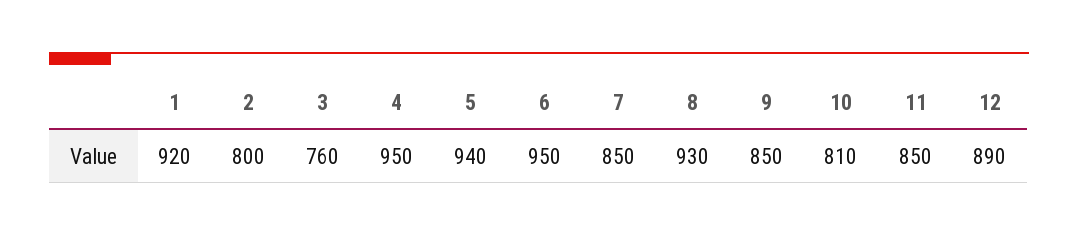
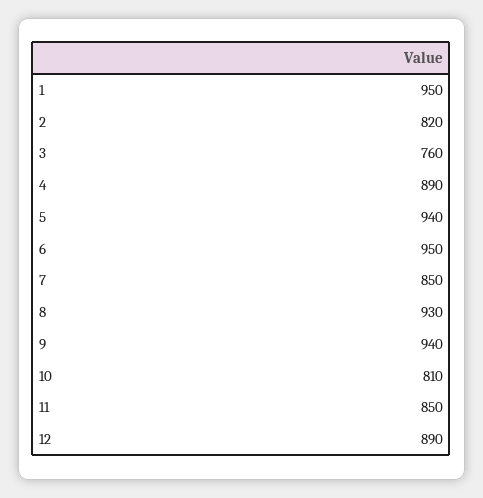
  {
-   "1": 920,
+   "1": 950,
-   "2": 800,
+   "2": 820,
    "3": 760,
-   "4": 950,
+   "4": 890,
    "5": 940,
    "6": 950,
    "7": 850,
    "8": 930,
-   "9": 850,
+   "9": 940,
    "10": 810,
    "11": 850,
    "12": 890
  }

